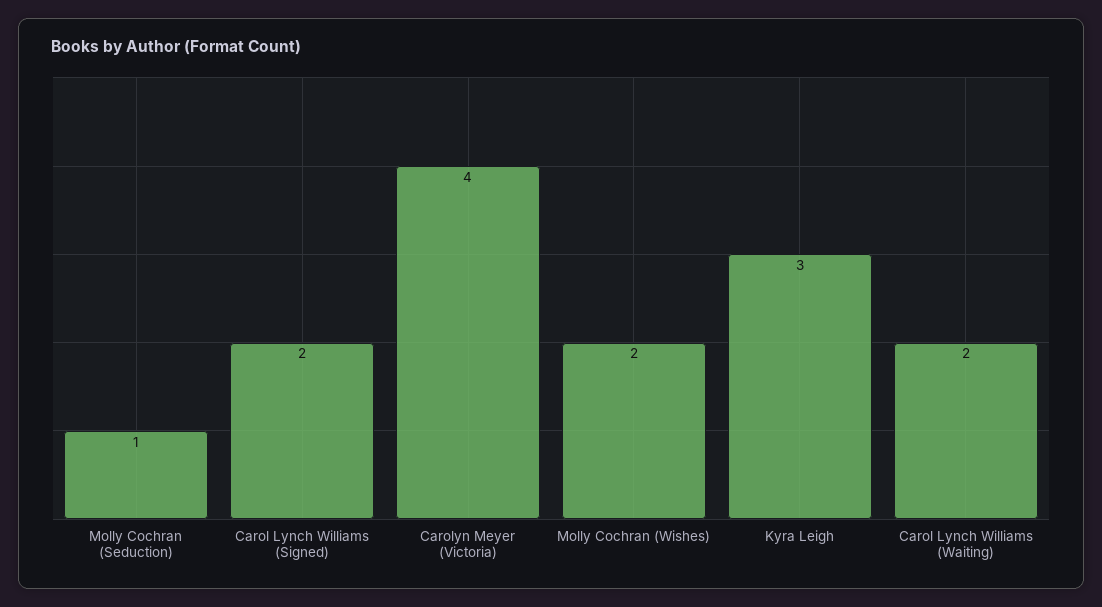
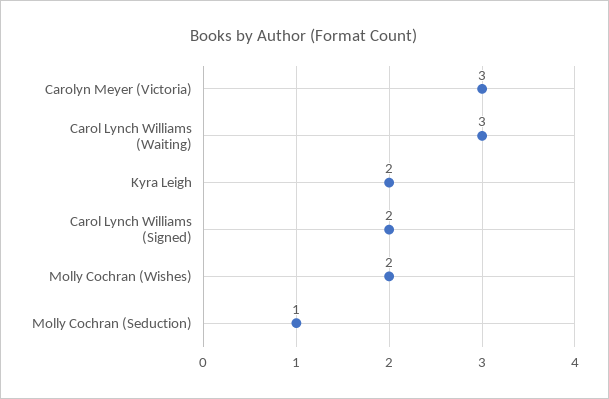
  {
    "Molly Cochran (Seduction)": 1,
    "Carol Lynch Williams (Signed)": 2,
-   "Carolyn Meyer (Victoria)": 4,
+   "Carolyn Meyer (Victoria)": 3,
    "Molly Cochran (Wishes)": 2,
-   "Kyra Leigh": 3,
+   "Kyra Leigh": 2,
-   "Carol Lynch Williams (Waiting)": 2
+   "Carol Lynch Williams (Waiting)": 3
  }

